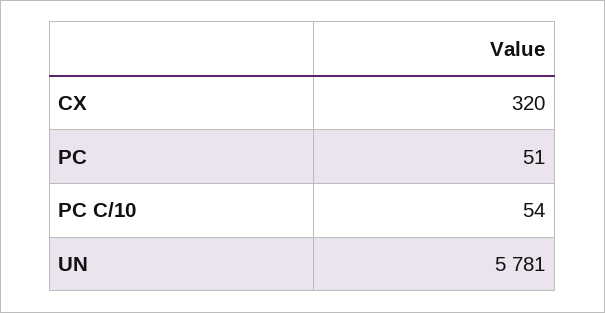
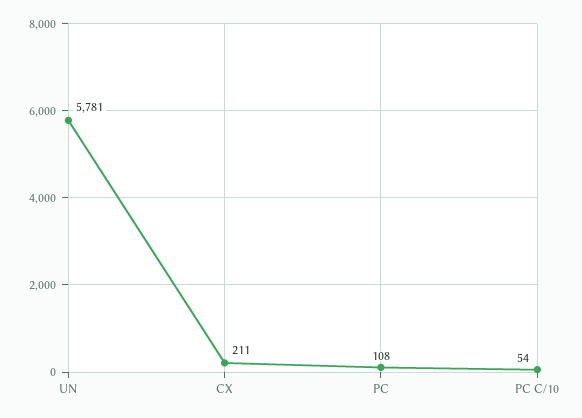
  {
-   "CX": 320,
+   "CX": 211,
-   "PC": 51,
+   "PC": 108,
    "PC C/10": 54,
    "UN": 5781
  }

